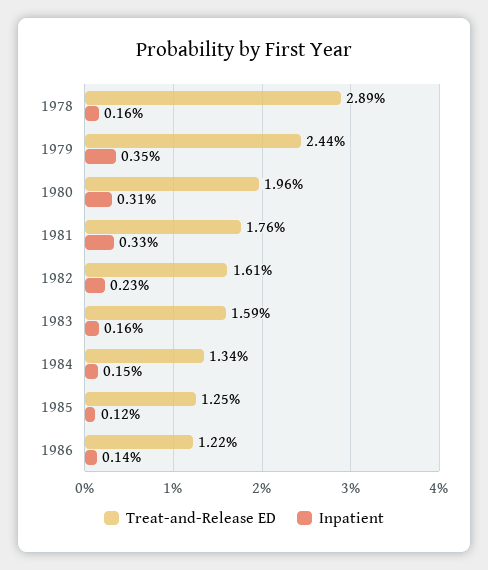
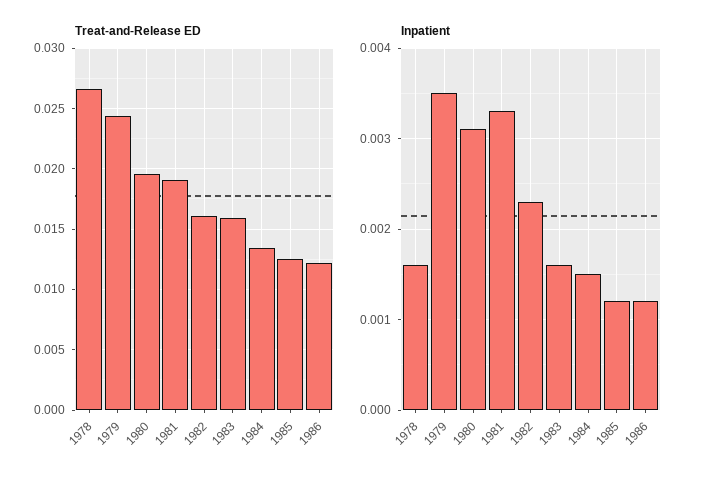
  {
    "Treat-and-Release ED": {
-     "1978": 0.0289,
+     "1978": 0.0265,
      "1979": 0.0244,
      "1980": 0.0196,
-     "1981": 0.0176,
+     "1981": 0.019,
      "1982": 0.0161,
      "1983": 0.0159,
      "1984": 0.0134,
      "1985": 0.0125,
      "1986": 0.0122
    },
    "Inpatient": {
      "1978": 0.0016,
      "1979": 0.0035,
      "1980": 0.0031,
      "1981": 0.0033,
      "1982": 0.0023,
      "1983": 0.0016,
      "1984": 0.0015,
      "1985": 0.0012,
-     "1986": 0.0014
+     "1986": 0.0012
    }
  }

